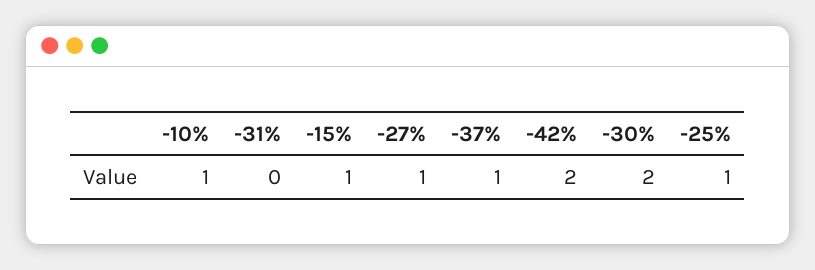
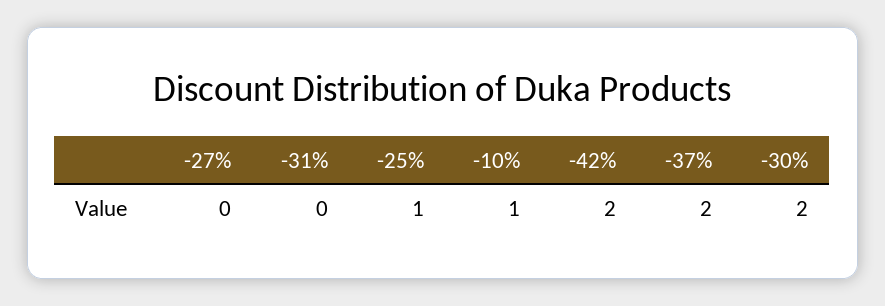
  {
    "-10%": 1,
    "-31%": 0,
-   "-15%": 1,
-   "-27%": 1,
+   "-27%": 0,
-   "-37%": 1,
+   "-37%": 2,
    "-42%": 2,
    "-30%": 2,
    "-25%": 1
  }

